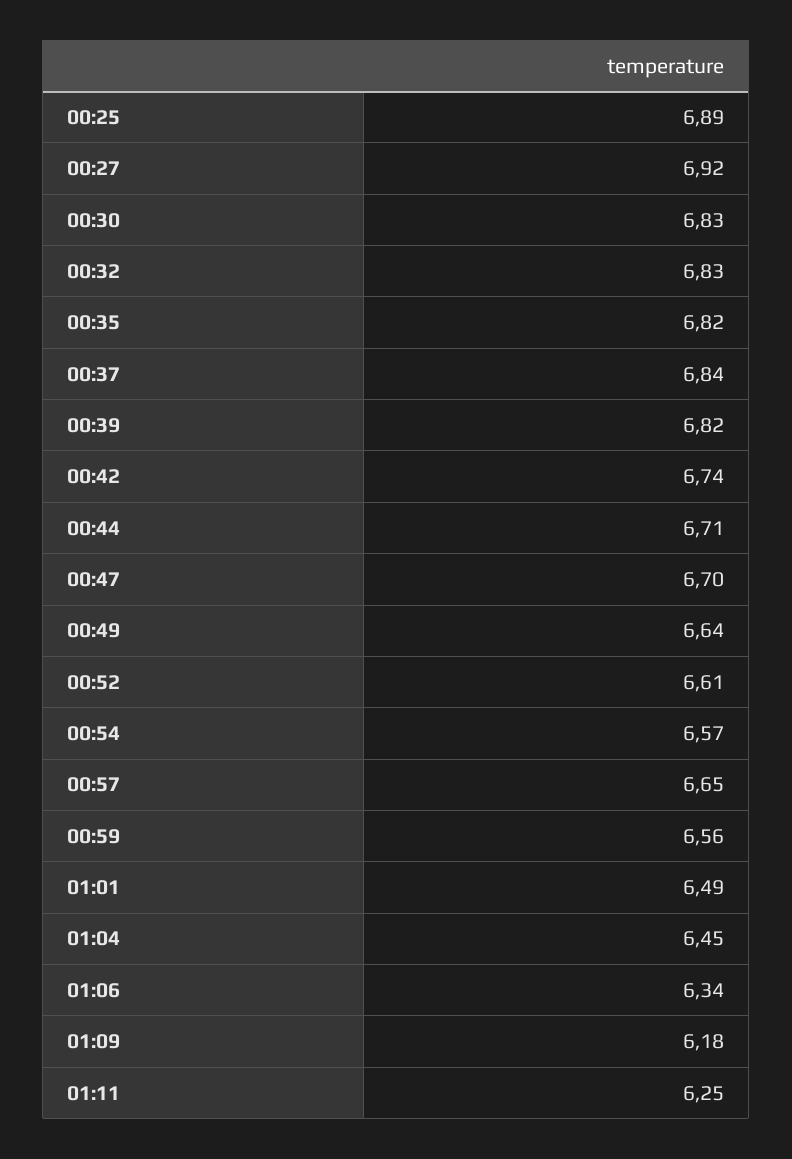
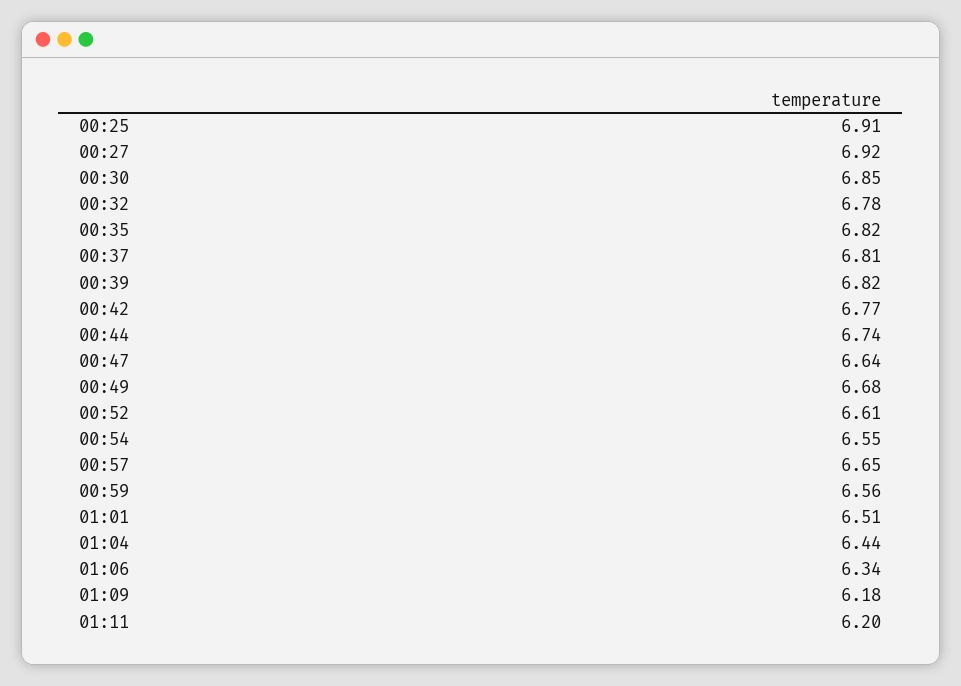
  {
-   "00:25": 6.89,
+   "00:25": 6.91,
    "00:27": 6.92,
-   "00:30": 6.83,
+   "00:30": 6.85,
-   "00:32": 6.83,
+   "00:32": 6.78,
    "00:35": 6.82,
-   "00:37": 6.84,
+   "00:37": 6.81,
    "00:39": 6.82,
-   "00:42": 6.74,
+   "00:42": 6.77,
-   "00:44": 6.71,
+   "00:44": 6.74,
-   "00:47": 6.7,
+   "00:47": 6.64,
-   "00:49": 6.64,
+   "00:49": 6.68,
    "00:52": 6.61,
-   "00:54": 6.57,
+   "00:54": 6.55,
    "00:57": 6.65,
    "00:59": 6.56,
-   "01:01": 6.49,
+   "01:01": 6.51,
-   "01:04": 6.45,
+   "01:04": 6.44,
    "01:06": 6.34,
    "01:09": 6.18,
-   "01:11": 6.25
+   "01:11": 6.2
  }

